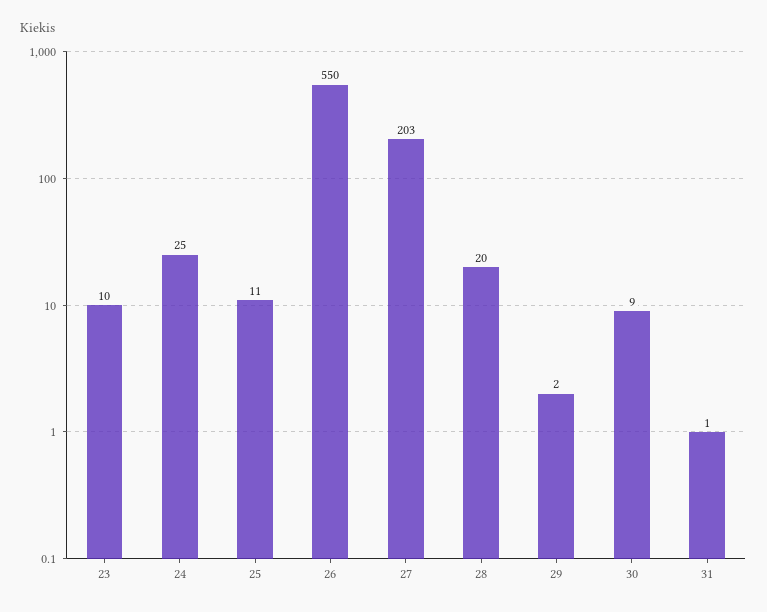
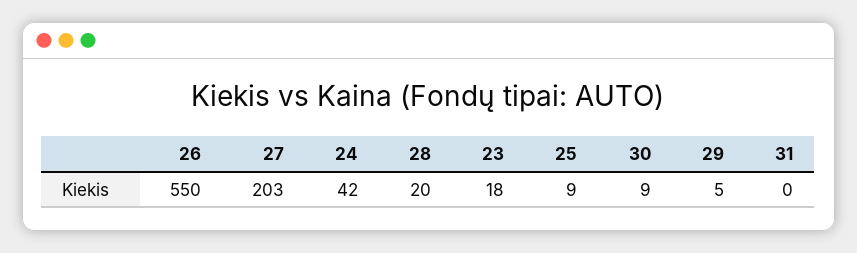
  {
-   "23": 10,
+   "23": 18,
-   "24": 25,
+   "24": 42,
-   "25": 11,
+   "25": 9,
    "26": 550,
    "27": 203,
    "28": 20,
-   "29": 2,
+   "29": 5,
    "30": 9,
-   "31": 1
+   "31": 0
  }

